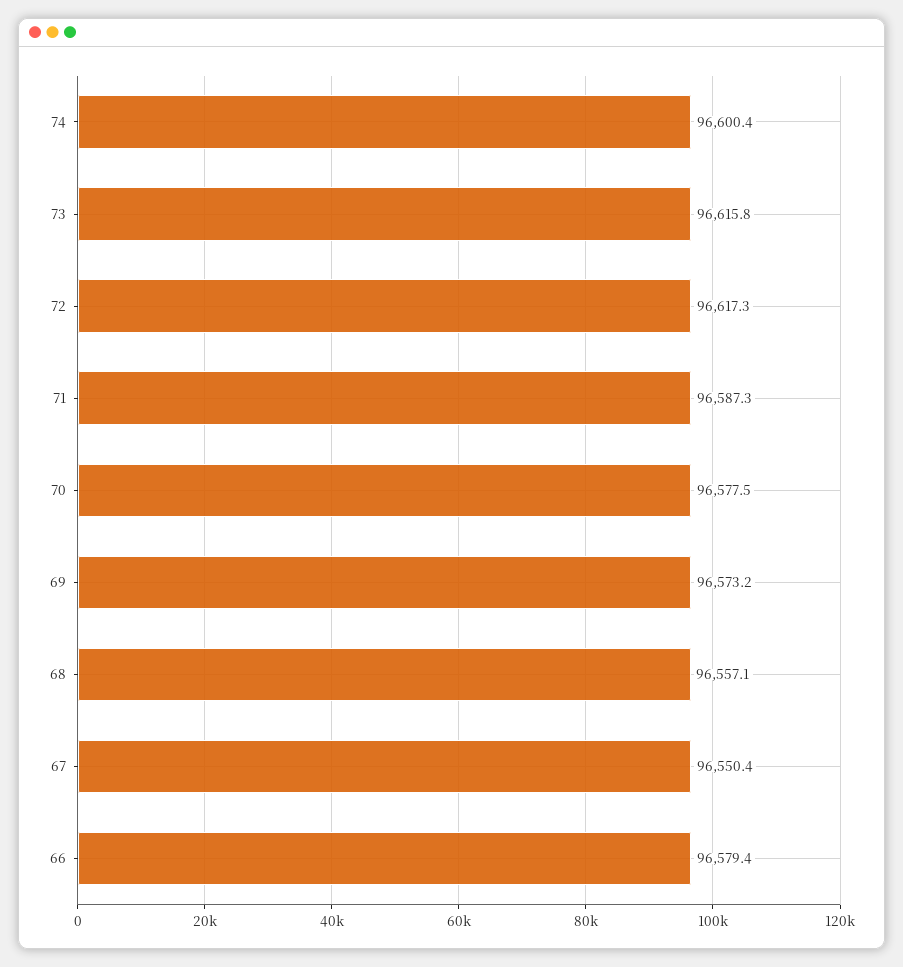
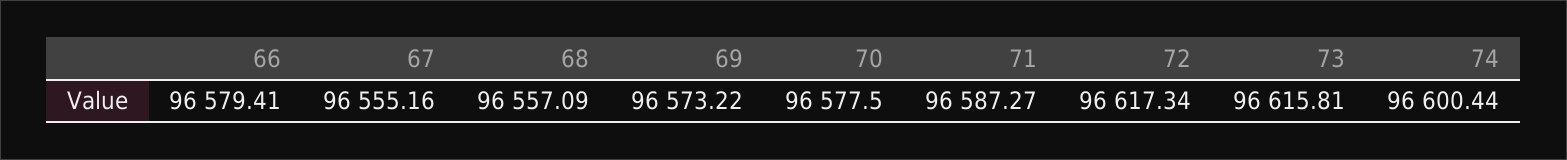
  {
    "74": 96600.44,
    "73": 96615.81,
    "72": 96617.34,
    "71": 96587.27,
    "70": 96577.5,
    "69": 96573.22,
    "68": 96557.09,
-   "67": 96550.4,
+   "67": 96555.16,
    "66": 96579.41
  }

